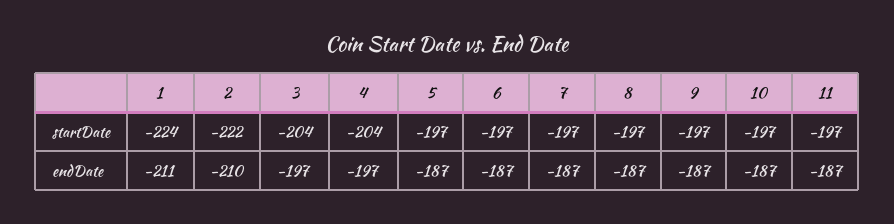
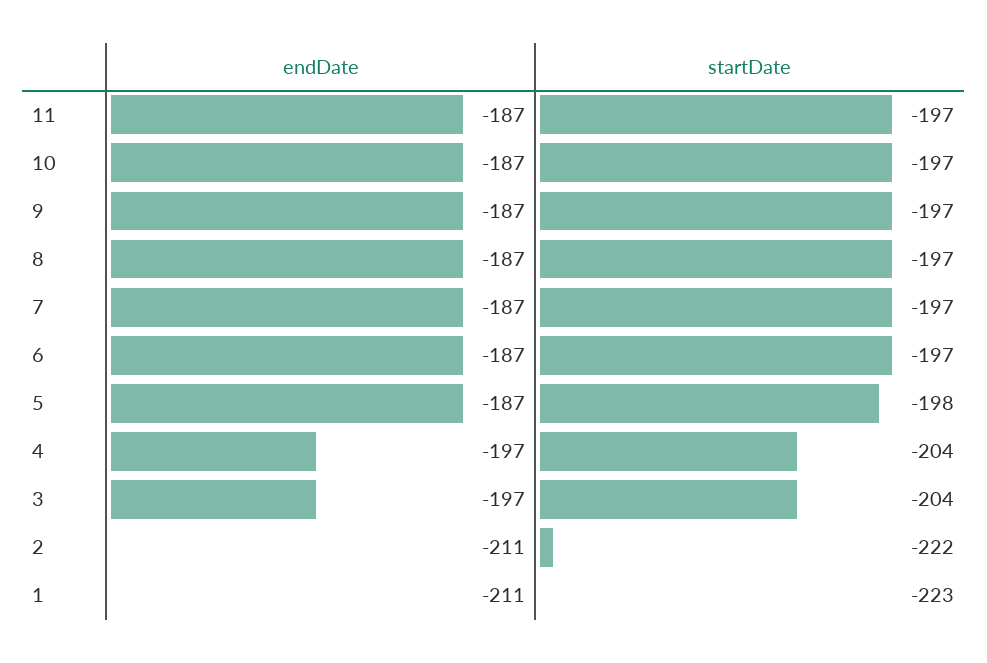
  {
    "1": {
-     "startDate": -224,
+     "startDate": -223,
      "endDate": -211
    },
    "2": {
      "startDate": -222,
-     "endDate": -210
+     "endDate": -211
    },
    "3": {
      "startDate": -204,
      "endDate": -197
    },
    "4": {
      "startDate": -204,
      "endDate": -197
    },
    "5": {
-     "startDate": -197,
+     "startDate": -198,
      "endDate": -187
    },
    "6": {
      "startDate": -197,
      "endDate": -187
    },
    "7": {
      "startDate": -197,
      "endDate": -187
    },
    "8": {
      "startDate": -197,
      "endDate": -187
    },
    "9": {
      "startDate": -197,
      "endDate": -187
    },
    "10": {
      "startDate": -197,
      "endDate": -187
    },
    "11": {
      "startDate": -197,
      "endDate": -187
    }
  }

